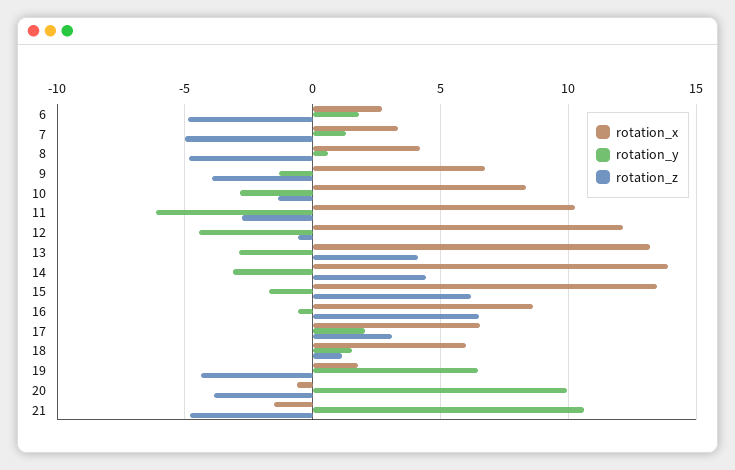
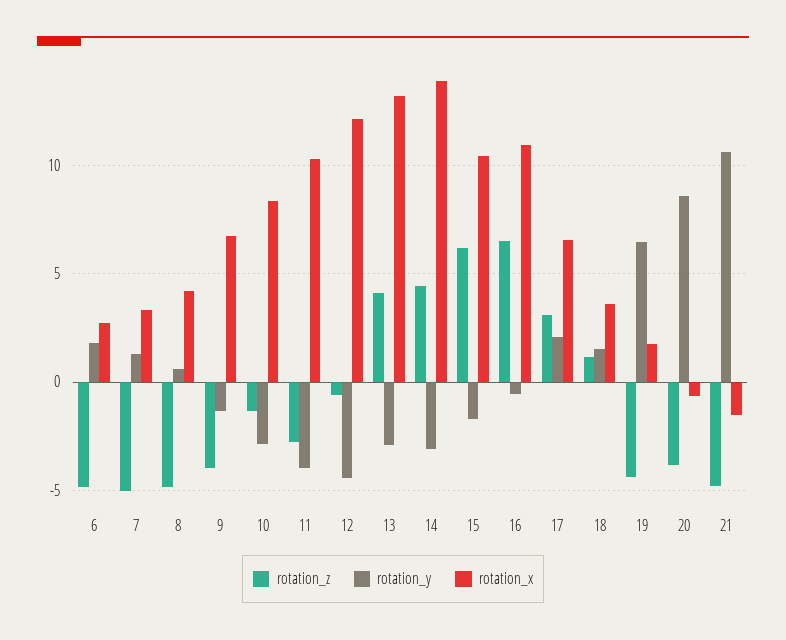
  {
    "rotation_x": {
      "6": 2.5,
      "7": 3.5,
      "8": 4,
      "9": 7,
      "10": 8.5,
      "11": 10.5,
      "12": 12,
      "13": 13,
      "14": 14,
-     "15": 13.5,
+     "15": 10.5,
-     "16": 8.5,
+     "16": 11,
      "17": 6.5,
-     "18": 6,
+     "18": 3.5,
      "19": 2,
      "20": -0.5,
      "21": -1.5
    },
    "rotation_y": {
      "6": 2,
      "7": 1.5,
      "8": 0.5,
      "9": -1.5,
      "10": -3,
-     "11": -6,
+     "11": -4,
      "12": -4.5,
      "13": -3,
      "14": -3,
      "15": -1.5,
      "16": -0.5,
      "17": 2,
      "18": 1.5,
      "19": 6.5,
-     "20": 10,
+     "20": 8.5,
      "21": 10.5
    },
    "rotation_z": {
      "6": -5,
      "7": -5,
      "8": -5,
      "9": -4,
      "10": -1.5,
      "11": -3,
      "12": -0.5,
      "13": 4,
      "14": 4.5,
      "15": 6,
      "16": 6.5,
      "17": 3,
      "18": 1,
      "19": -4.5,
      "20": -4,
      "21": -5
    }
  }

